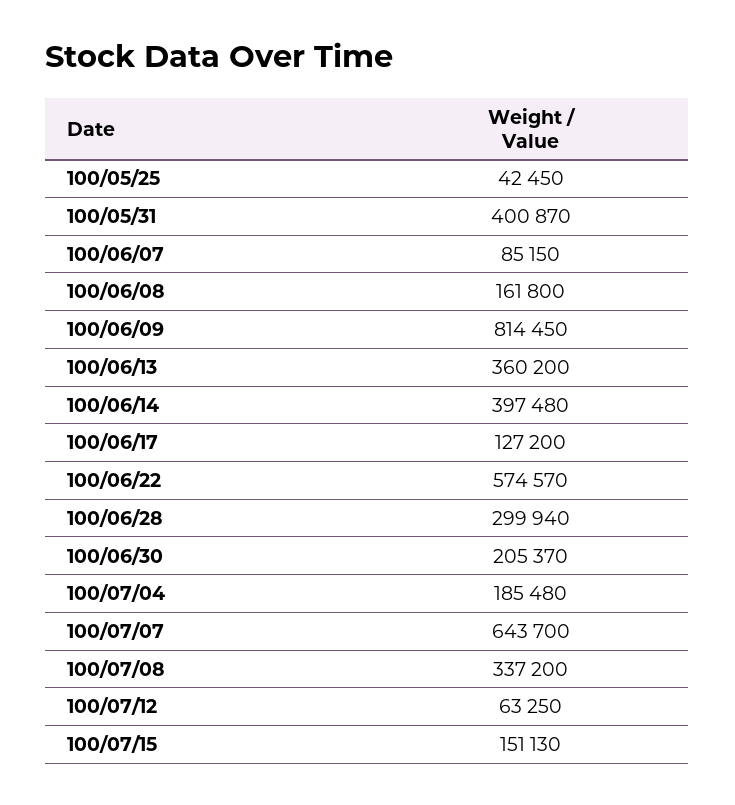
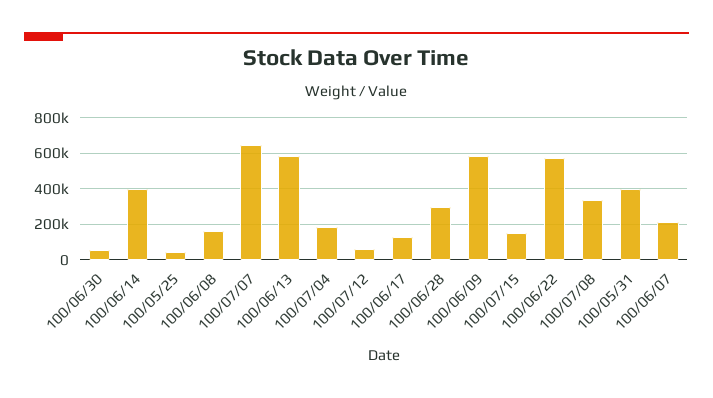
  {
    "100/05/25": 42450,
    "100/05/31": 400870,
-   "100/06/07": 85150,
+   "100/06/07": 200000,
    "100/06/08": 161800,
-   "100/06/09": 814450,
+   "100/06/09": 600000,
-   "100/06/13": 360200,
+   "100/06/13": 600000,
    "100/06/14": 397480,
    "100/06/17": 127200,
    "100/06/22": 574570,
    "100/06/28": 299940,
-   "100/06/30": 205370,
+   "100/06/30": 50000,
    "100/07/04": 185480,
    "100/07/07": 643700,
    "100/07/08": 337200,
    "100/07/12": 63250,
    "100/07/15": 151130
  }

